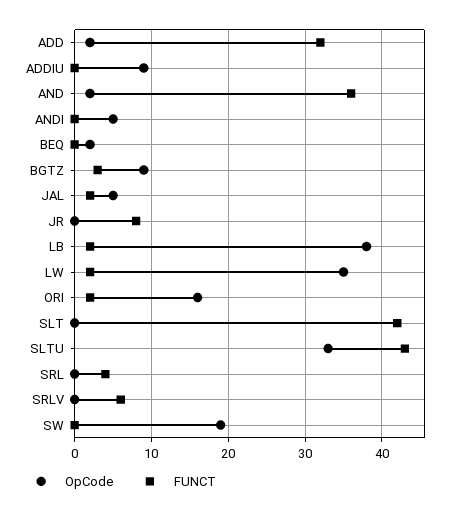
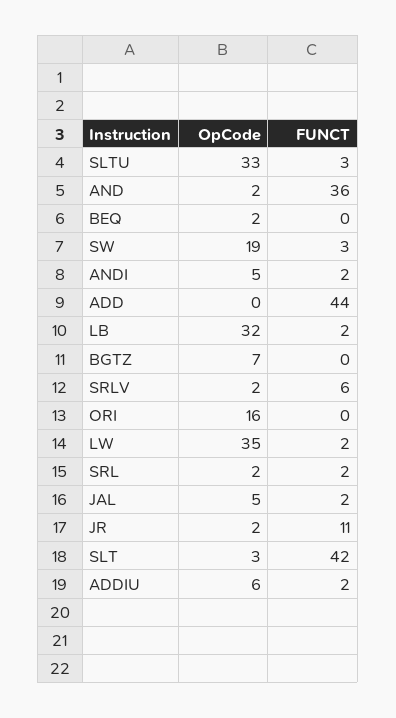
  {
    "OpCode": {
-     "ADD": 2,
+     "ADD": 0,
-     "ADDIU": 9,
+     "ADDIU": 6,
      "AND": 2,
      "ANDI": 5,
      "BEQ": 2,
-     "BGTZ": 9,
+     "BGTZ": 7,
      "JAL": 5,
-     "JR": 0,
+     "JR": 2,
-     "LB": 38,
+     "LB": 32,
      "LW": 35,
      "ORI": 16,
-     "SLT": 0,
+     "SLT": 3,
      "SLTU": 33,
-     "SRL": 0,
+     "SRL": 2,
-     "SRLV": 0,
+     "SRLV": 2,
      "SW": 19
    },
    "FUNCT": {
-     "ADD": 32,
+     "ADD": 44,
-     "ADDIU": 0,
+     "ADDIU": 2,
      "AND": 36,
-     "ANDI": 0,
+     "ANDI": 2,
      "BEQ": 0,
-     "BGTZ": 3,
+     "BGTZ": 0,
      "JAL": 2,
-     "JR": 8,
+     "JR": 11,
      "LB": 2,
      "LW": 2,
-     "ORI": 2,
+     "ORI": 0,
      "SLT": 42,
-     "SLTU": 43,
+     "SLTU": 3,
-     "SRL": 4,
+     "SRL": 2,
      "SRLV": 6,
-     "SW": 0
+     "SW": 3
    }
  }

